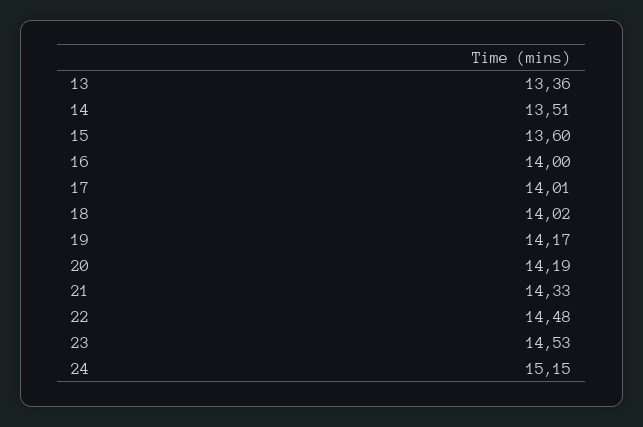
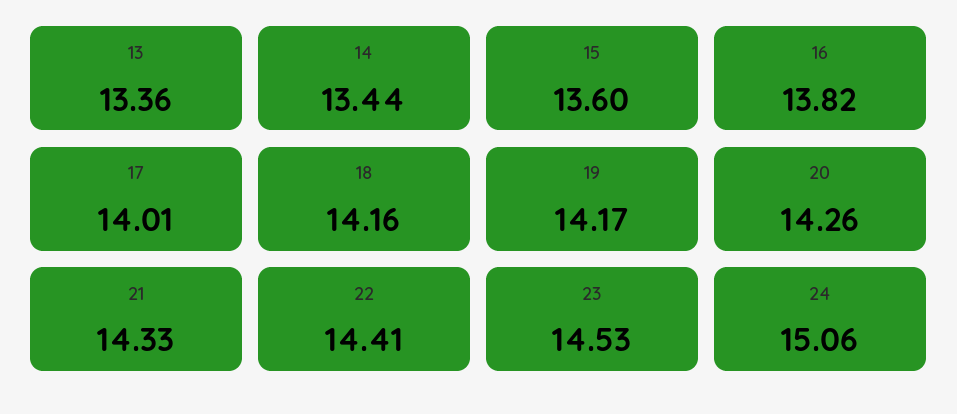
  {
    "13": 13.36,
-   "14": 13.51,
+   "14": 13.44,
    "15": 13.6,
-   "16": 14,
+   "16": 13.82,
    "17": 14.01,
-   "18": 14.02,
+   "18": 14.16,
    "19": 14.17,
-   "20": 14.19,
+   "20": 14.26,
    "21": 14.33,
-   "22": 14.48,
+   "22": 14.41,
    "23": 14.53,
-   "24": 15.15
+   "24": 15.06
  }

